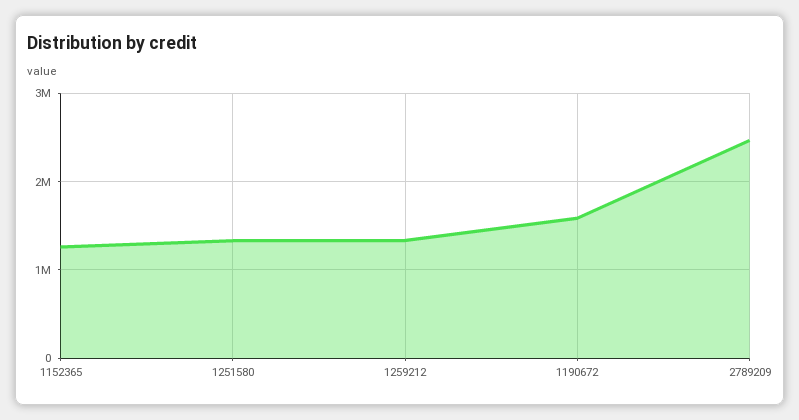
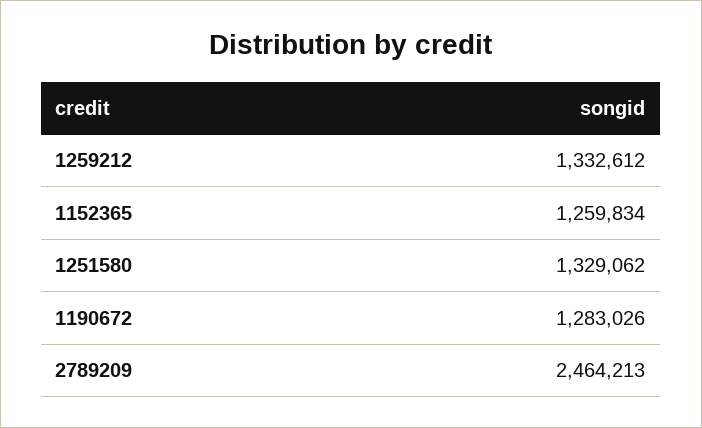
  {
    "1152365": 1259834,
    "1251580": 1329062,
    "1259212": 1332612,
-   "1190672": 1600000,
+   "1190672": 1283026,
    "2789209": 2464213
  }

